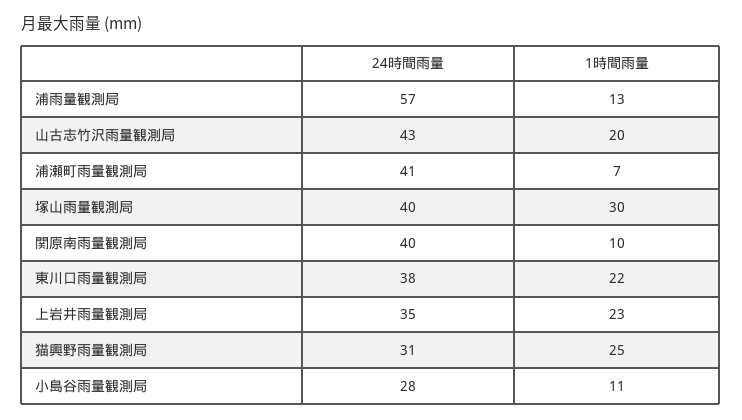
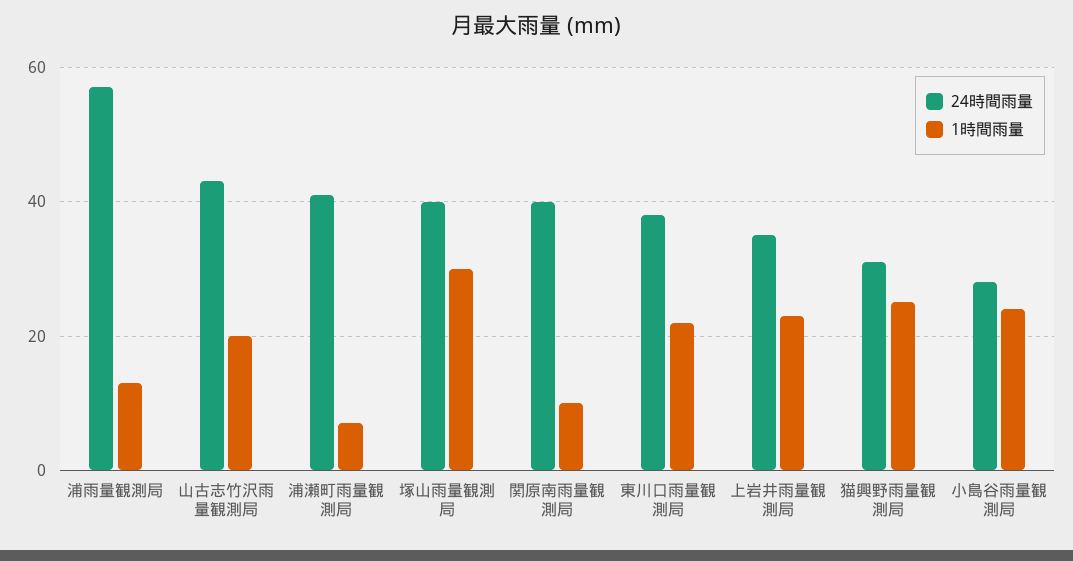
  {
    "24時間雨量": {
      "浦雨量観測局": 57,
      "山古志竹沢雨量観測局": 43,
      "浦瀬町雨量観測局": 41,
      "塚山雨量観測局": 40,
      "関原南雨量観測局": 40,
      "東川口雨量観測局": 38,
      "上岩井雨量観測局": 35,
      "猫興野雨量観測局": 31,
      "小島谷雨量観測局": 28
    },
    "1時間雨量": {
      "浦雨量観測局": 13,
      "山古志竹沢雨量観測局": 20,
      "浦瀬町雨量観測局": 7,
      "塚山雨量観測局": 30,
      "関原南雨量観測局": 10,
      "東川口雨量観測局": 22,
      "上岩井雨量観測局": 23,
      "猫興野雨量観測局": 25,
-     "小島谷雨量観測局": 11
+     "小島谷雨量観測局": 25
    }
  }

